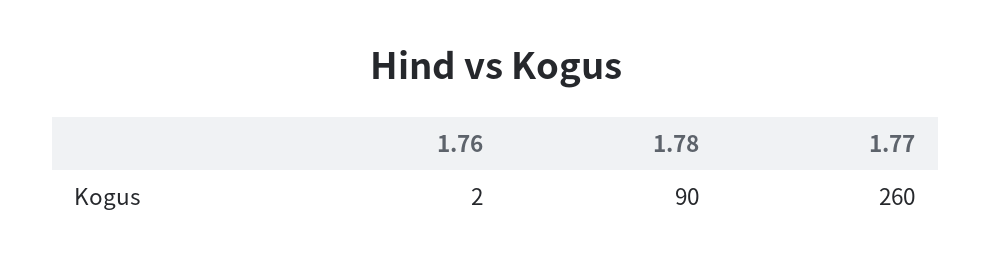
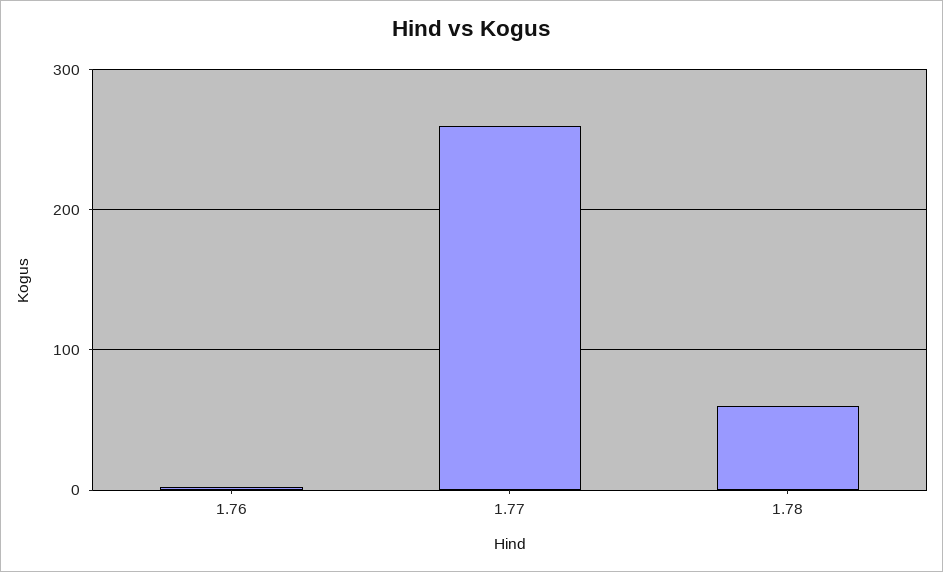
  {
    "1.76": 2,
-   "1.78": 90,
+   "1.78": 60,
    "1.77": 260
  }

